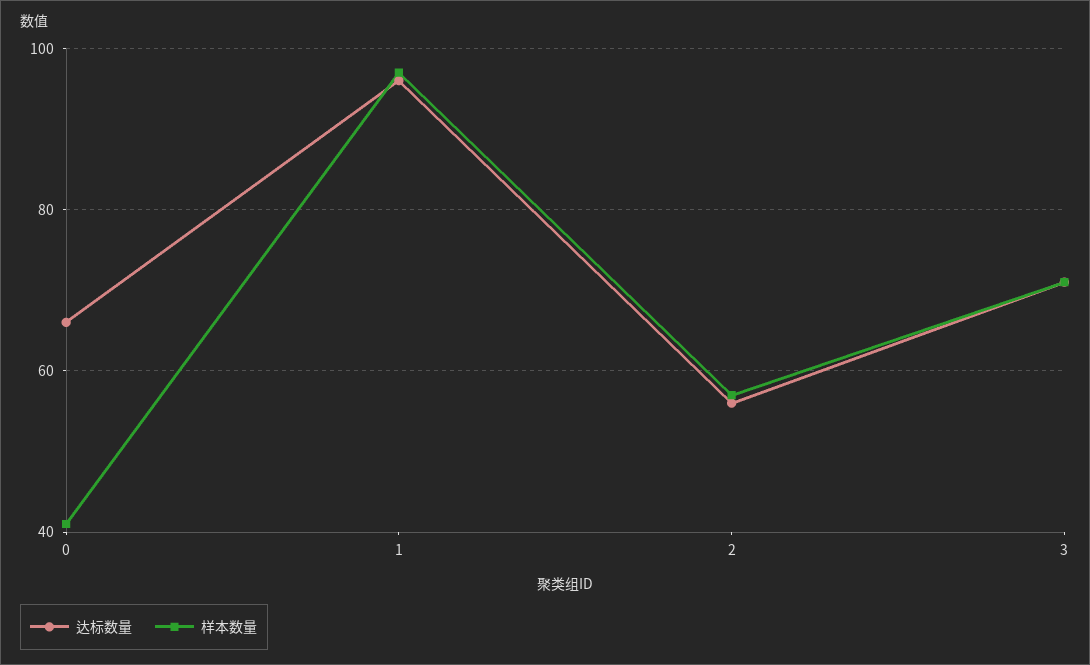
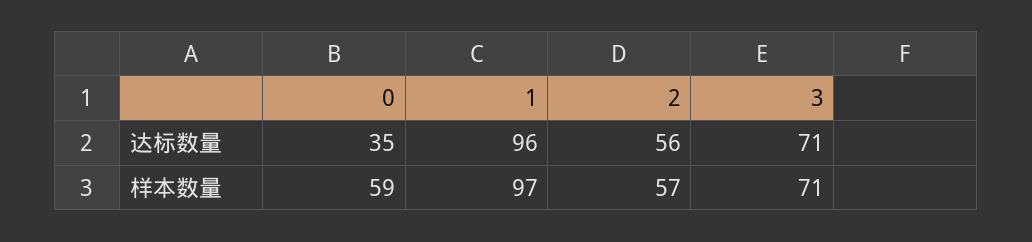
  {
    "达标数量": {
-     "0": 65,
+     "0": 35,
      "1": 96,
      "2": 56,
      "3": 71
    },
    "样本数量": {
-     "0": 40,
+     "0": 59,
      "1": 97,
      "2": 57,
      "3": 71
    }
  }

